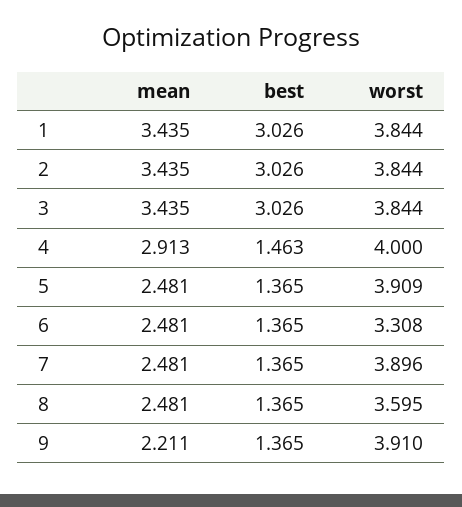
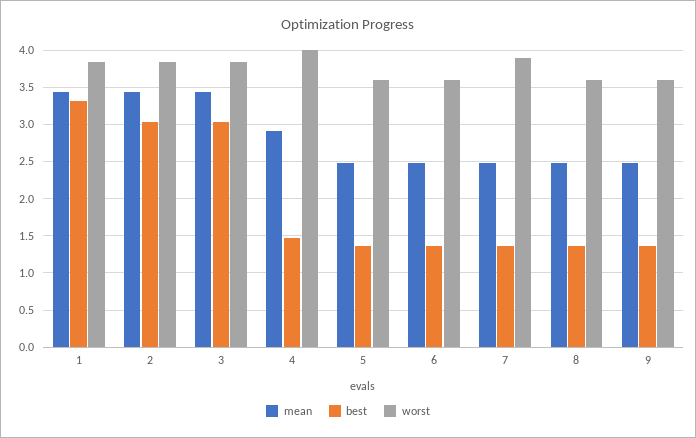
  {
    "mean": {
      "1": 3.435,
      "2": 3.435,
      "3": 3.435,
      "4": 2.913,
      "5": 2.481,
      "6": 2.481,
      "7": 2.481,
      "8": 2.481,
-     "9": 2.211
+     "9": 2.5
    },
    "best": {
-     "1": 3.026,
+     "1": 3.3,
      "2": 3.026,
      "3": 3.026,
      "4": 1.463,
      "5": 1.365,
      "6": 1.365,
      "7": 1.365,
      "8": 1.365,
      "9": 1.365
    },
    "worst": {
      "1": 3.844,
      "2": 3.844,
      "3": 3.844,
      "4": 4,
-     "5": 3.909,
+     "5": 3.6,
-     "6": 3.308,
+     "6": 3.6,
      "7": 3.896,
      "8": 3.595,
-     "9": 3.91
+     "9": 3.6
    }
  }

